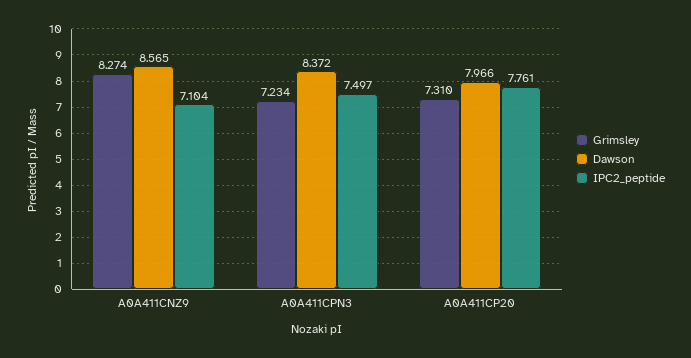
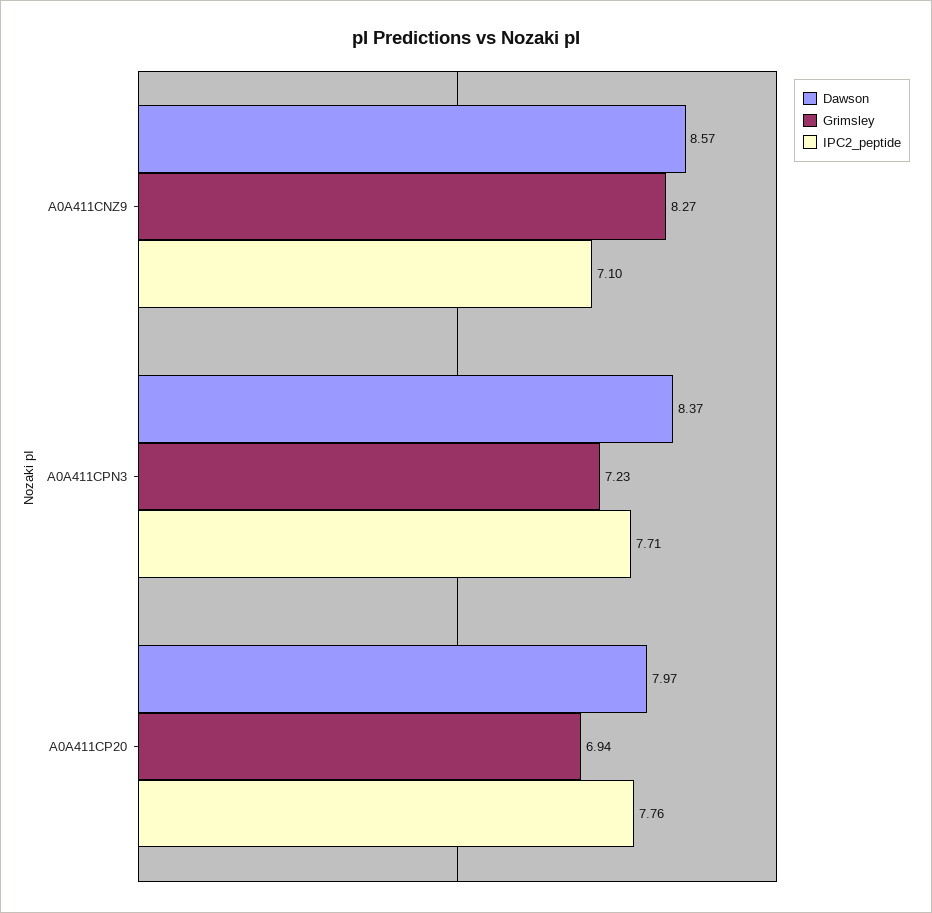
  {
    "Grimsley": {
      "A0A411CNZ9": 8.274,
      "A0A411CPN3": 7.234,
-     "A0A411CP20": 7.31
+     "A0A411CP20": 6.94
    },
    "Dawson": {
      "A0A411CNZ9": 8.565,
      "A0A411CPN3": 8.372,
      "A0A411CP20": 7.966
    },
    "IPC2_peptide": {
      "A0A411CNZ9": 7.104,
-     "A0A411CPN3": 7.497,
+     "A0A411CPN3": 7.71,
      "A0A411CP20": 7.761
    }
  }

